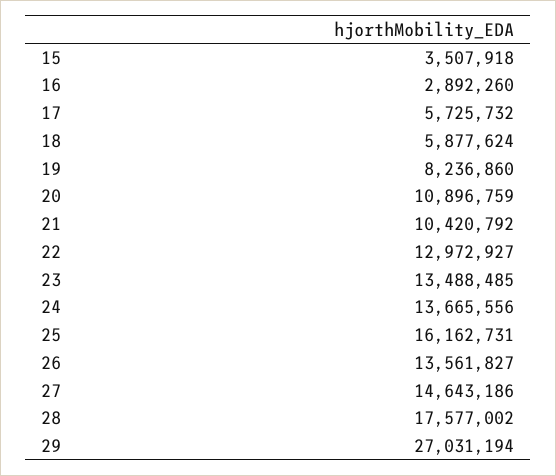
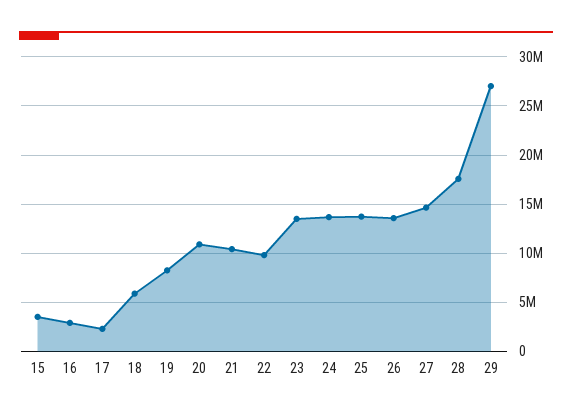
  {
    "15": 3507918,
    "16": 2892260,
-   "17": 5725732,
+   "17": 2000000,
    "18": 5877624,
    "19": 8236860,
    "20": 10896759,
    "21": 10420792,
-   "22": 12972927,
+   "22": 10000000,
    "23": 13488485,
    "24": 13665556,
-   "25": 16162731,
+   "25": 14000000,
    "26": 13561827,
    "27": 14643186,
    "28": 17577002,
    "29": 27031194
  }

